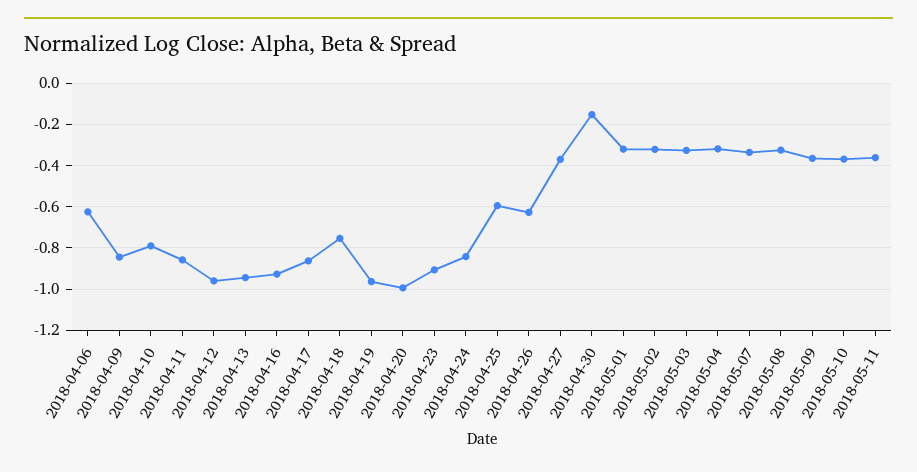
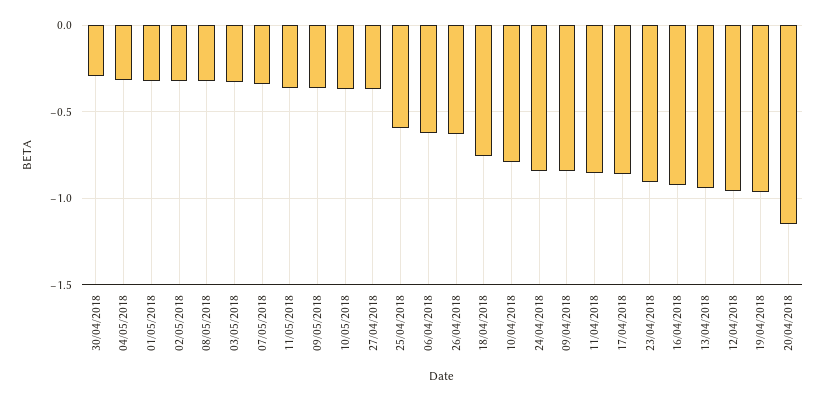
  {
    "2018-04-06": -0.65,
    "2018-04-09": -0.85,
    "2018-04-10": -0.8,
    "2018-04-11": -0.85,
    "2018-04-12": -0.95,
    "2018-04-13": -0.95,
    "2018-04-16": -0.95,
    "2018-04-17": -0.85,
    "2018-04-18": -0.75,
    "2018-04-19": -0.95,
-   "2018-04-20": -1,
+   "2018-04-20": -1.15,
    "2018-04-23": -0.9,
    "2018-04-24": -0.85,
    "2018-04-25": -0.6,
    "2018-04-26": -0.65,
    "2018-04-27": -0.35,
-   "2018-04-30": -0.15,
+   "2018-04-30": -0.3,
    "2018-05-01": -0.3,
    "2018-05-02": -0.3,
    "2018-05-03": -0.35,
    "2018-05-04": -0.3,
    "2018-05-07": -0.35,
    "2018-05-08": -0.35,
    "2018-05-09": -0.35,
    "2018-05-10": -0.35,
    "2018-05-11": -0.35
  }

